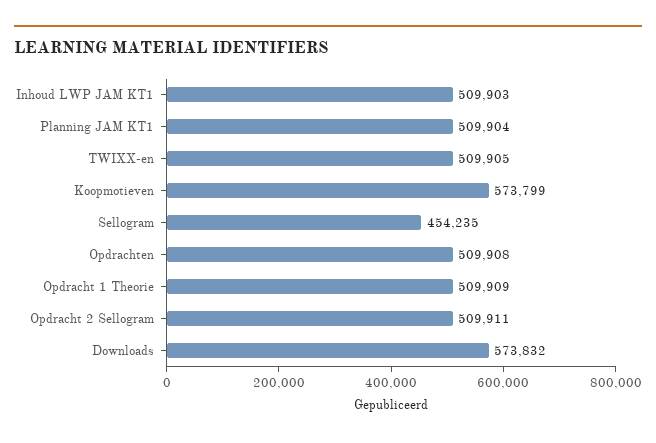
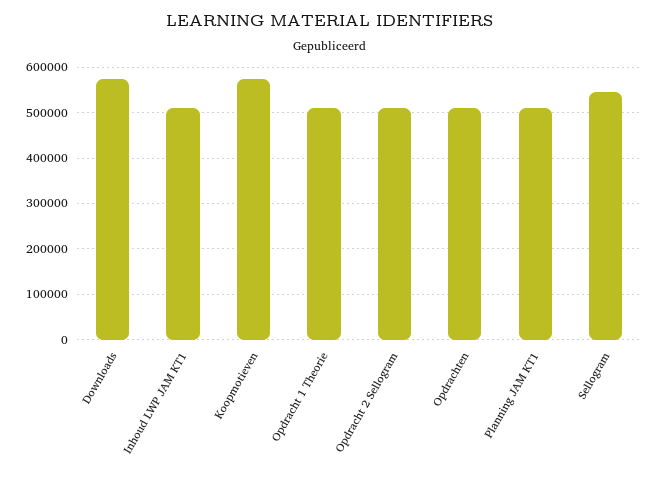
  {
    "Inhoud LWP JAM KT1": 509903,
    "Planning JAM KT1": 509904,
-   "TWIXX-en": 509905,
    "Koopmotieven": 573799,
-   "Sellogram": 454235,
+   "Sellogram": 540000,
    "Opdrachten": 509908,
    "Opdracht 1 Theorie": 509909,
    "Opdracht 2 Sellogram": 509911,
    "Downloads": 573832
  }

